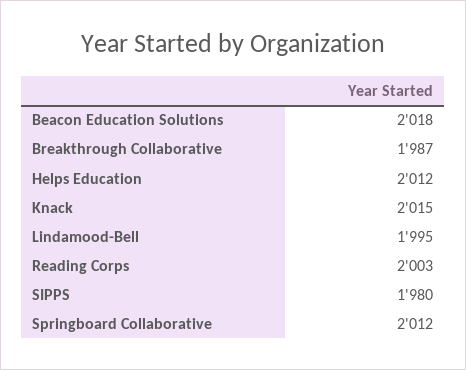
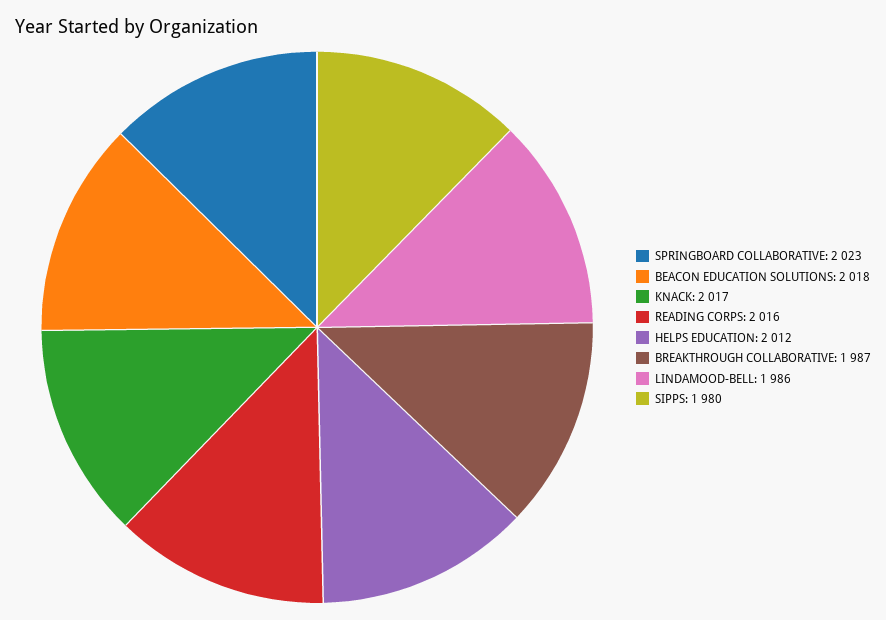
  {
    "Beacon Education Solutions": 2018,
    "Breakthrough Collaborative": 1987,
    "Helps Education": 2012,
-   "Knack": 2015,
+   "Knack": 2017,
-   "Lindamood-Bell": 1995,
+   "Lindamood-Bell": 1986,
-   "Reading Corps": 2003,
+   "Reading Corps": 2016,
    "SIPPS": 1980,
-   "Springboard Collaborative": 2012
+   "Springboard Collaborative": 2023
  }

